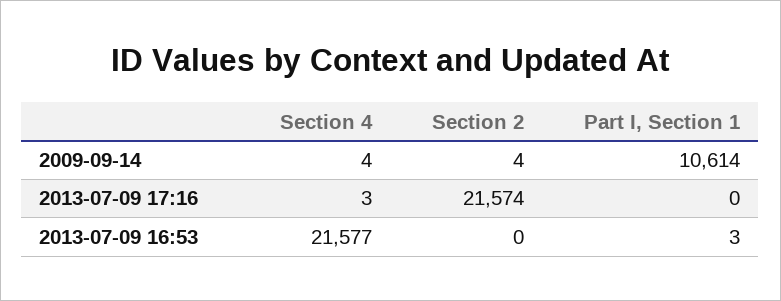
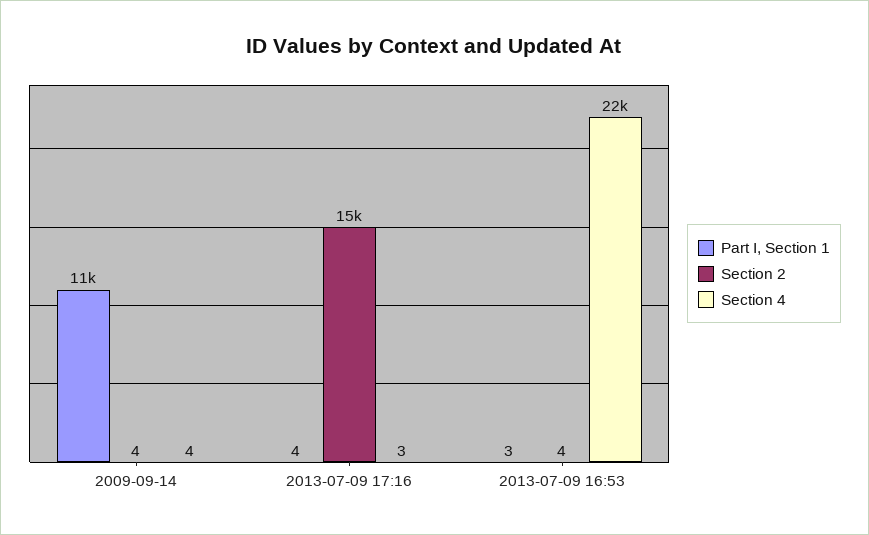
  {
    "Section 4": {
      "2009-09-14": 4,
      "2013-07-09 17:16": 3,
      "2013-07-09 16:53": 21577
    },
    "Section 2": {
      "2009-09-14": 4,
-     "2013-07-09 17:16": 21574,
+     "2013-07-09 17:16": 15000,
-     "2013-07-09 16:53": 0
+     "2013-07-09 16:53": 4
    },
    "Part I, Section 1": {
      "2009-09-14": 10614,
-     "2013-07-09 17:16": 0,
+     "2013-07-09 17:16": 4,
      "2013-07-09 16:53": 3
    }
  }

